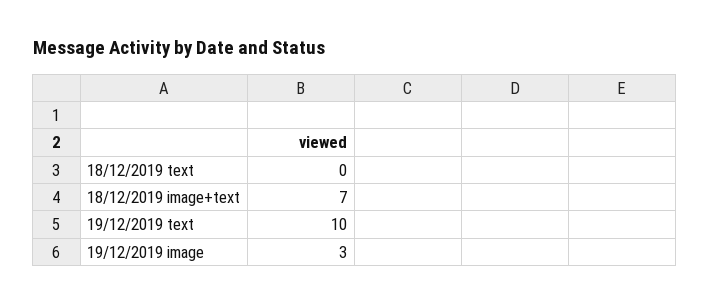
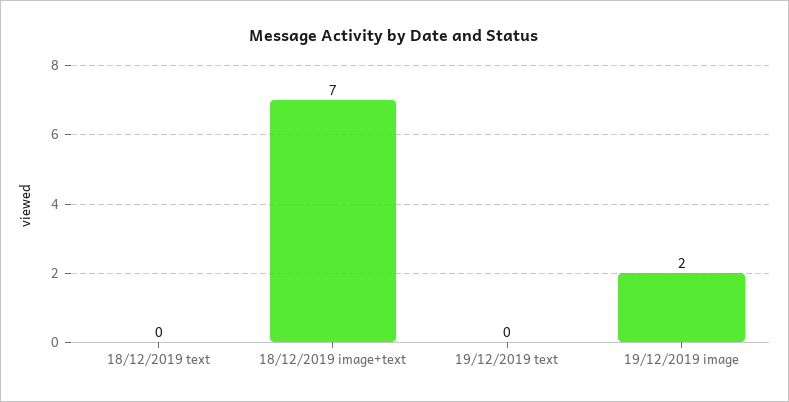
  {
    "18/12/2019 text": 0,
    "18/12/2019 image+text": 7,
-   "19/12/2019 text": 10,
+   "19/12/2019 text": 0,
-   "19/12/2019 image": 3
+   "19/12/2019 image": 2
  }

